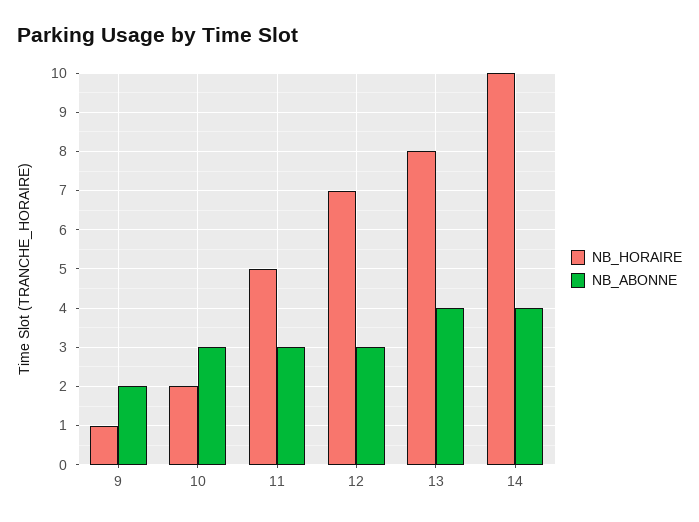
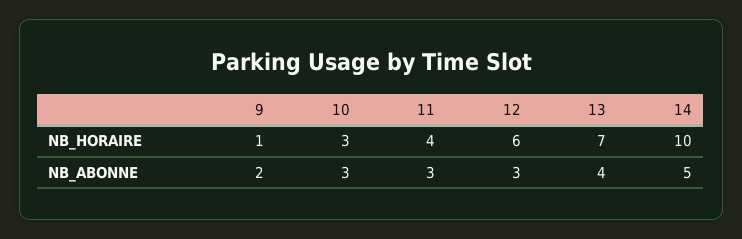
  {
    "NB_HORAIRE": {
      "9": 1,
-     "10": 2,
+     "10": 3,
-     "11": 5,
+     "11": 4,
-     "12": 7,
+     "12": 6,
-     "13": 8,
+     "13": 7,
      "14": 10
    },
    "NB_ABONNE": {
      "9": 2,
      "10": 3,
      "11": 3,
      "12": 3,
      "13": 4,
-     "14": 4
+     "14": 5
    }
  }

